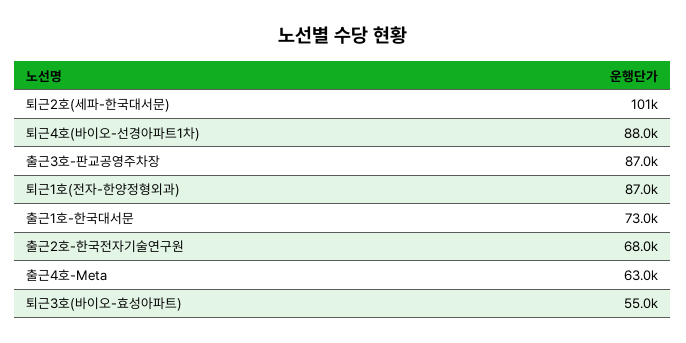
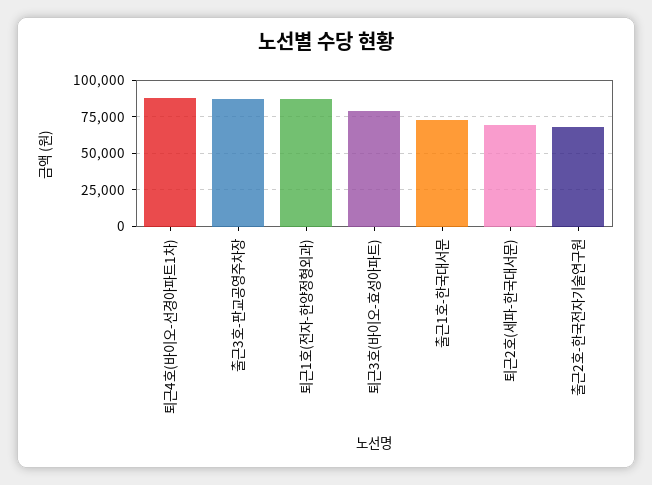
  {
-   "퇴근2호(세파-한국대서문)": 101000,
+   "퇴근2호(세파-한국대서문)": 70000,
    "퇴근4호(바이오-선경아파트1차)": 88000,
    "출근3호-판교공영주차장": 87000,
    "퇴근1호(전자-한양정형외과)": 87000,
    "출근1호-한국대서문": 73000,
    "출근2호-한국전자기술연구원": 68000,
-   "출근4호-Meta": 63000,
-   "퇴근3호(바이오-효성아파트)": 55000
+   "퇴근3호(바이오-효성아파트)": 80000
  }

